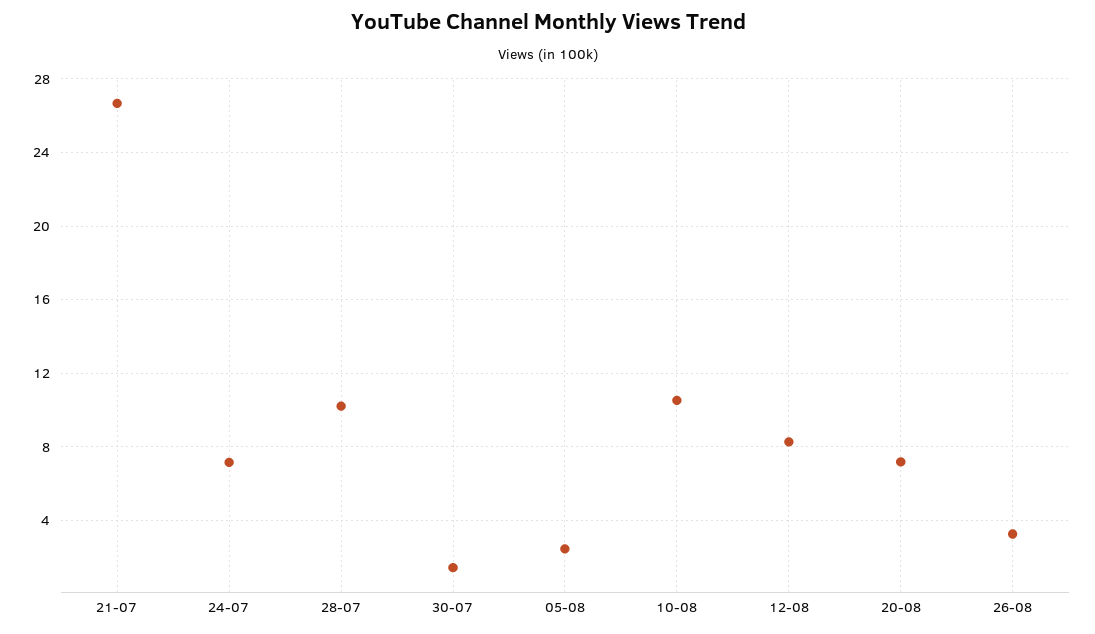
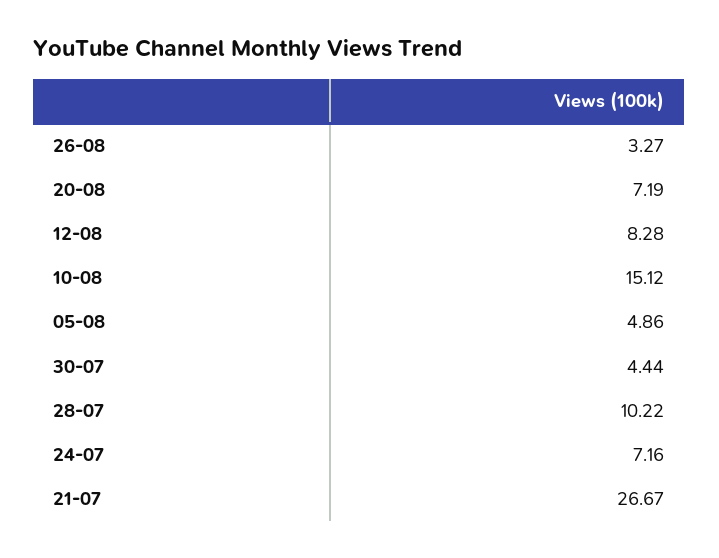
  {
    "21-07": 26.67,
    "24-07": 7.16,
    "28-07": 10.22,
-   "30-07": 1.5,
+   "30-07": 4.44,
-   "05-08": 2.5,
+   "05-08": 4.86,
-   "10-08": 10.5,
+   "10-08": 15.12,
    "12-08": 8.28,
    "20-08": 7.19,
    "26-08": 3.27
  }

